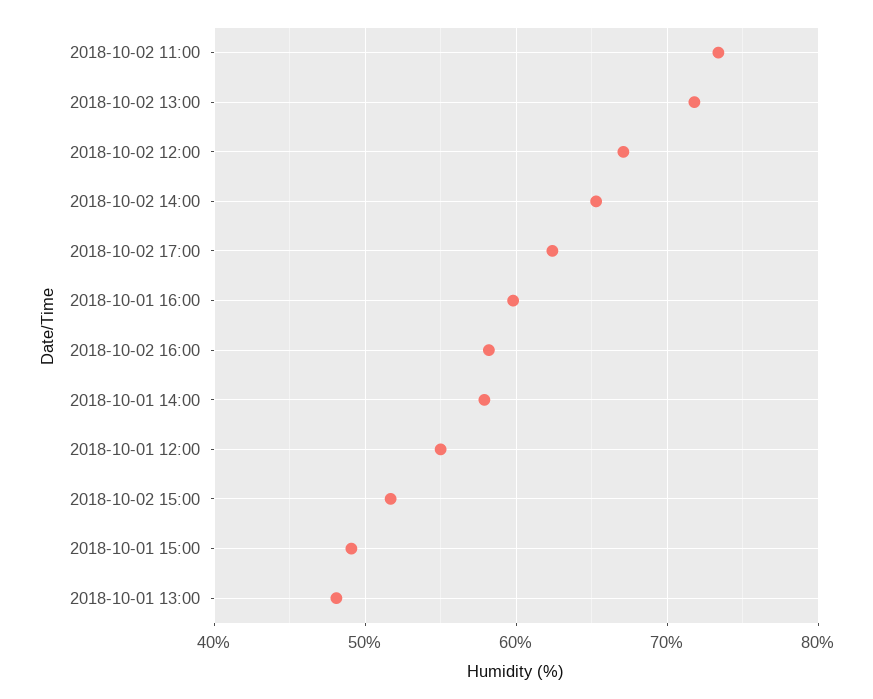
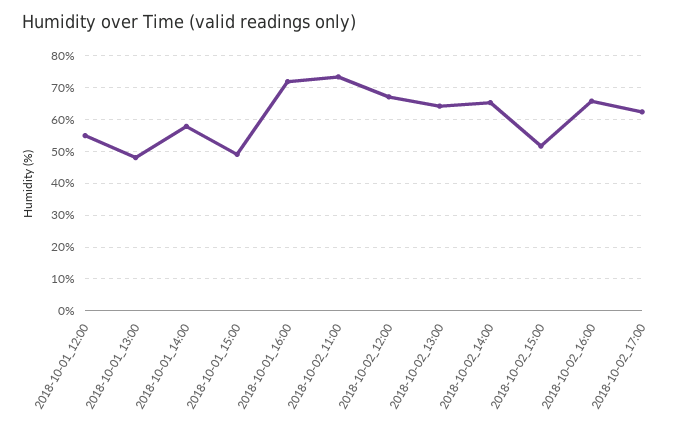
  {
    "2018-10-02 11:00": 73,
-   "2018-10-02 13:00": 72,
+   "2018-10-02 13:00": 64,
    "2018-10-02 12:00": 67,
    "2018-10-02 14:00": 65,
    "2018-10-02 17:00": 62,
-   "2018-10-01 16:00": 60,
+   "2018-10-01 16:00": 72,
-   "2018-10-02 16:00": 58,
+   "2018-10-02 16:00": 66,
    "2018-10-01 14:00": 58,
    "2018-10-01 12:00": 55,
    "2018-10-02 15:00": 52,
    "2018-10-01 15:00": 49,
    "2018-10-01 13:00": 48
  }

